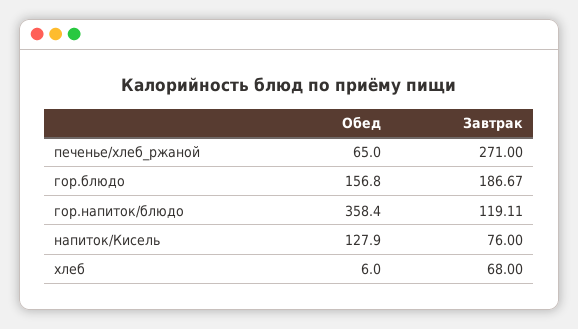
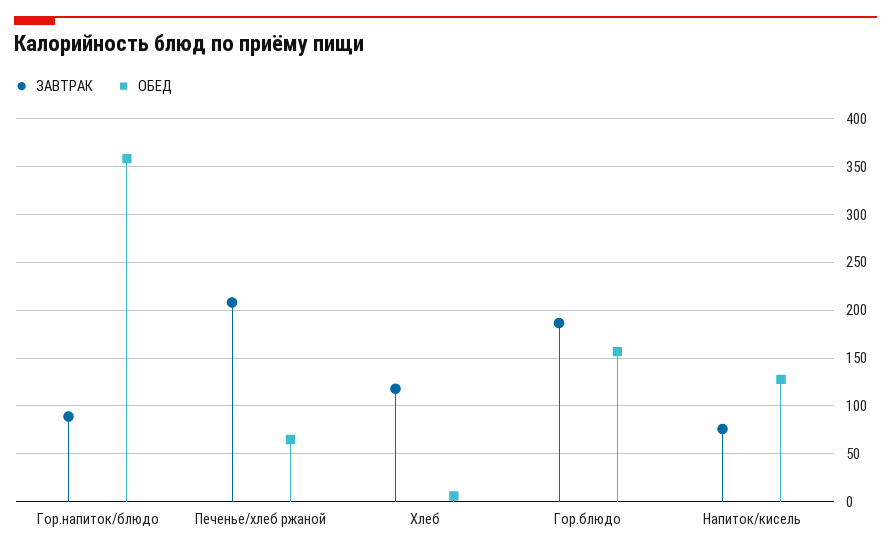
  {
    "Обед": {
      "печенье/хлеб_ржаной": 65,
      "гор.блюдо": 156.8,
      "гор.напиток/блюдо": 358.4,
      "напиток/Кисель": 127.9,
      "хлеб": 6
    },
    "Завтрак": {
-     "печенье/хлеб_ржаной": 271,
+     "печенье/хлеб_ржаной": 210,
      "гор.блюдо": 186.67,
-     "гор.напиток/блюдо": 119.11,
+     "гор.напиток/блюдо": 90,
      "напиток/Кисель": 76,
-     "хлеб": 68
+     "хлеб": 120
    }
  }

